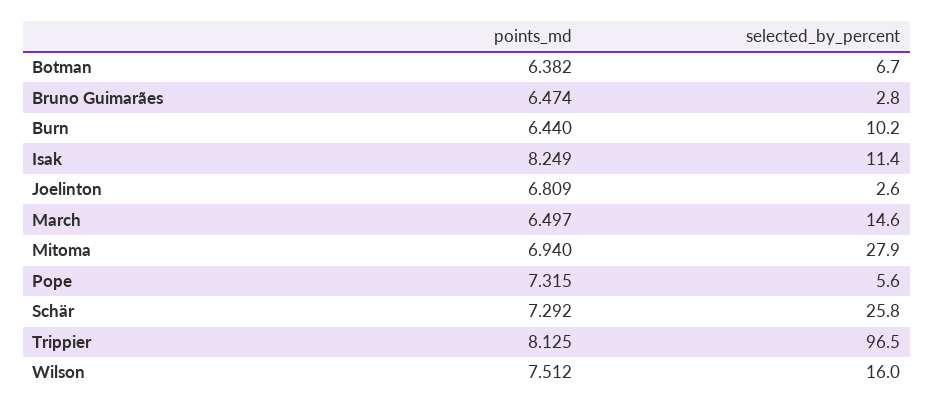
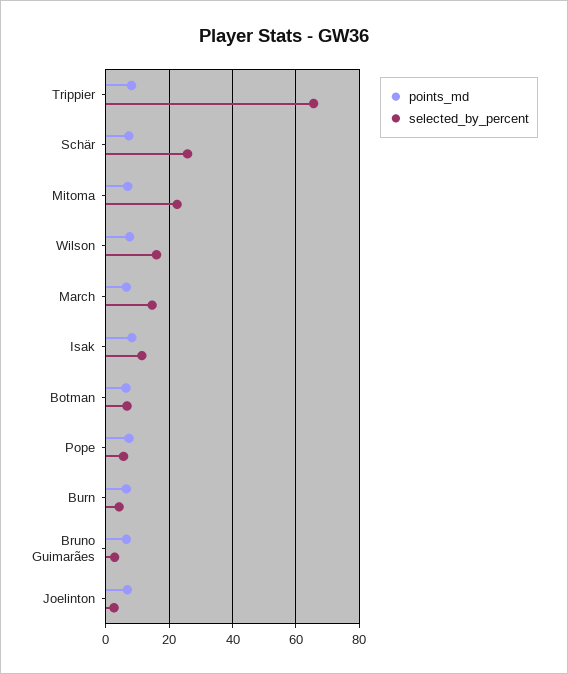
  {
    "points_md": {
      "Botman": 6.382,
      "Bruno Guimarães": 6.474,
      "Burn": 6.44,
      "Isak": 8.249,
      "Joelinton": 6.809,
      "March": 6.497,
      "Mitoma": 6.94,
      "Pope": 7.315,
      "Schär": 7.292,
      "Trippier": 8.125,
      "Wilson": 7.512
    },
    "selected_by_percent": {
      "Botman": 6.7,
      "Bruno Guimarães": 2.8,
-     "Burn": 10.2,
+     "Burn": 4,
      "Isak": 11.4,
      "Joelinton": 2.6,
      "March": 14.6,
-     "Mitoma": 27.9,
+     "Mitoma": 22,
      "Pope": 5.6,
      "Schär": 25.8,
-     "Trippier": 96.5,
+     "Trippier": 66,
      "Wilson": 16
    }
  }

